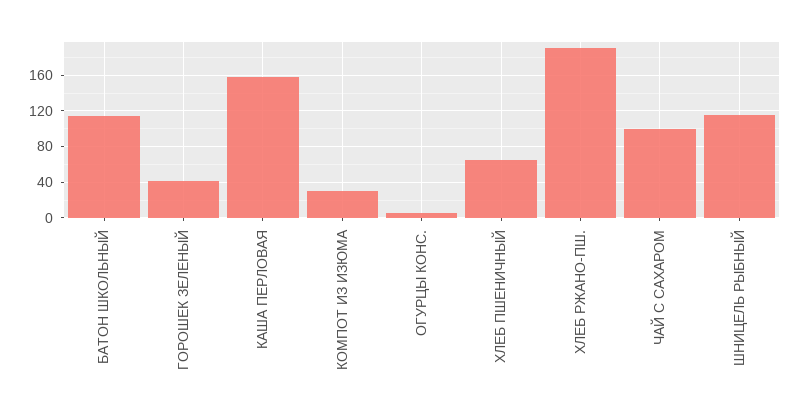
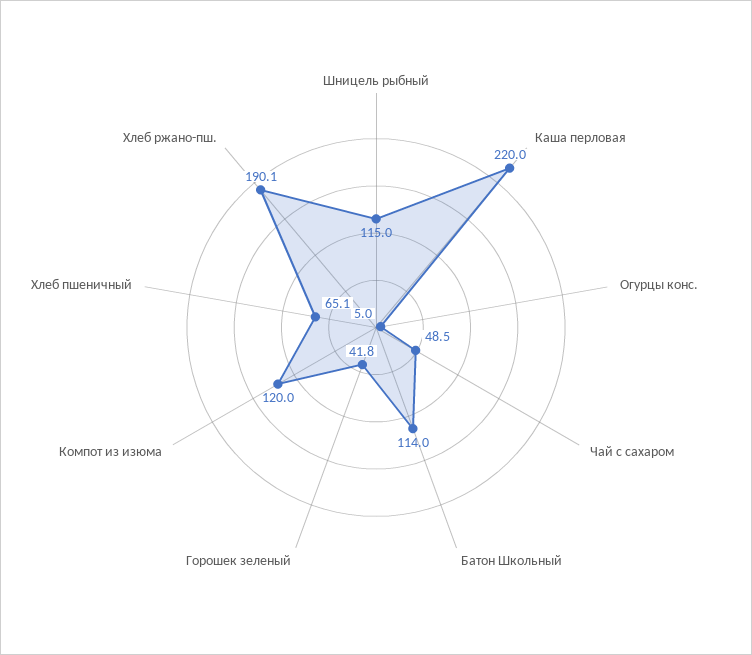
  {
    "БАТОН ШКОЛЬНЫЙ": 114,
    "ГОРОШЕК ЗЕЛЕНЫЙ": 41.8,
-   "КАША ПЕРЛОВАЯ": 160,
+   "КАША ПЕРЛОВАЯ": 220,
-   "КОМПОТ ИЗ ИЗЮМА": 30,
+   "КОМПОТ ИЗ ИЗЮМА": 120,
    "ОГУРЦЫ КОНС.": 5,
    "ХЛЕБ ПШЕНИЧНЫЙ": 65.1,
    "ХЛЕБ РЖАНО-ПШ.": 190.1,
-   "ЧАЙ С САХАРОМ": 100,
+   "ЧАЙ С САХАРОМ": 48.5,
    "ШНИЦЕЛЬ РЫБНЫЙ": 115
  }

